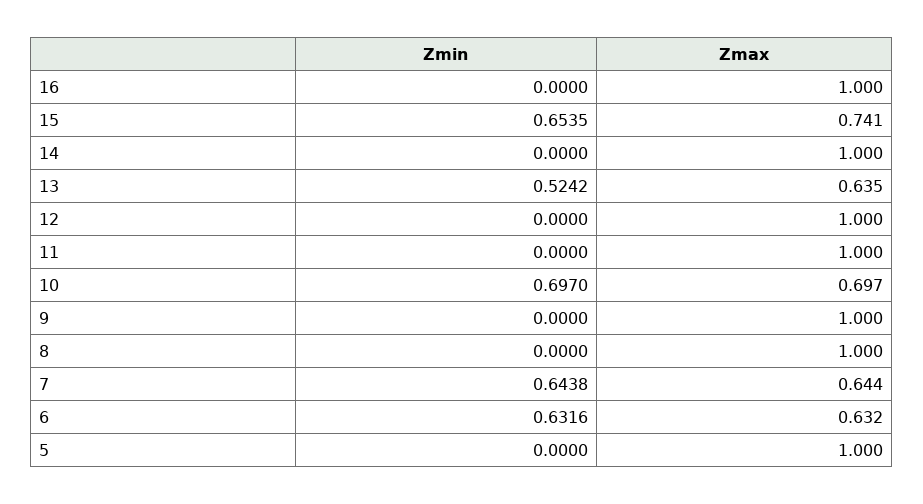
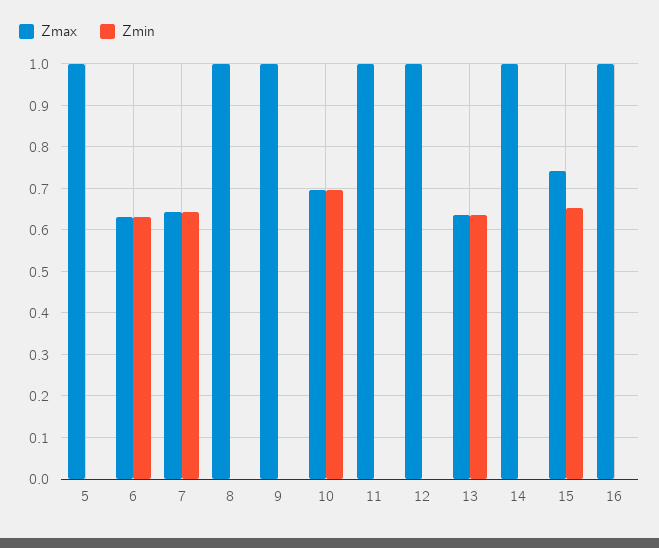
  {
    "Zmin": {
      "16": 0,
      "15": 0.6535,
      "14": 0,
-     "13": 0.5242,
+     "13": 0.64,
      "12": 0,
      "11": 0,
      "10": 0.697,
      "9": 0,
      "8": 0,
      "7": 0.6438,
      "6": 0.6316,
      "5": 0
    },
    "Zmax": {
      "16": 1,
      "15": 0.741,
      "14": 1,
      "13": 0.635,
      "12": 1,
      "11": 1,
      "10": 0.697,
      "9": 1,
      "8": 1,
      "7": 0.644,
      "6": 0.632,
      "5": 1
    }
  }

